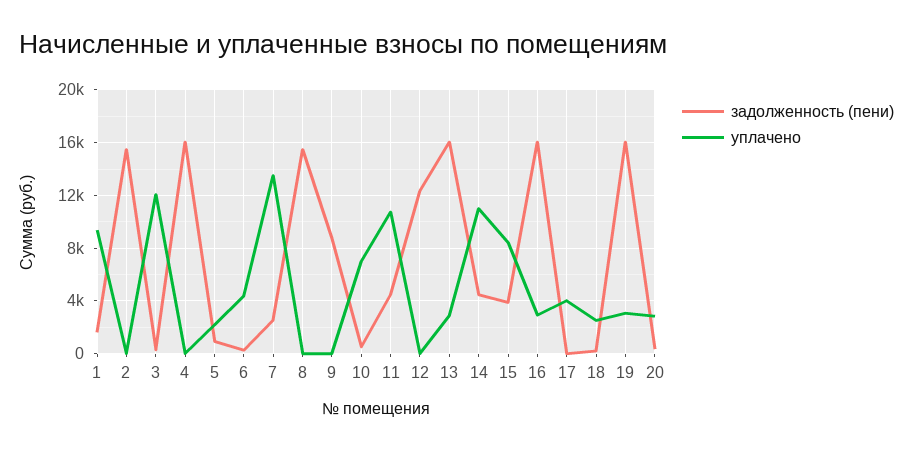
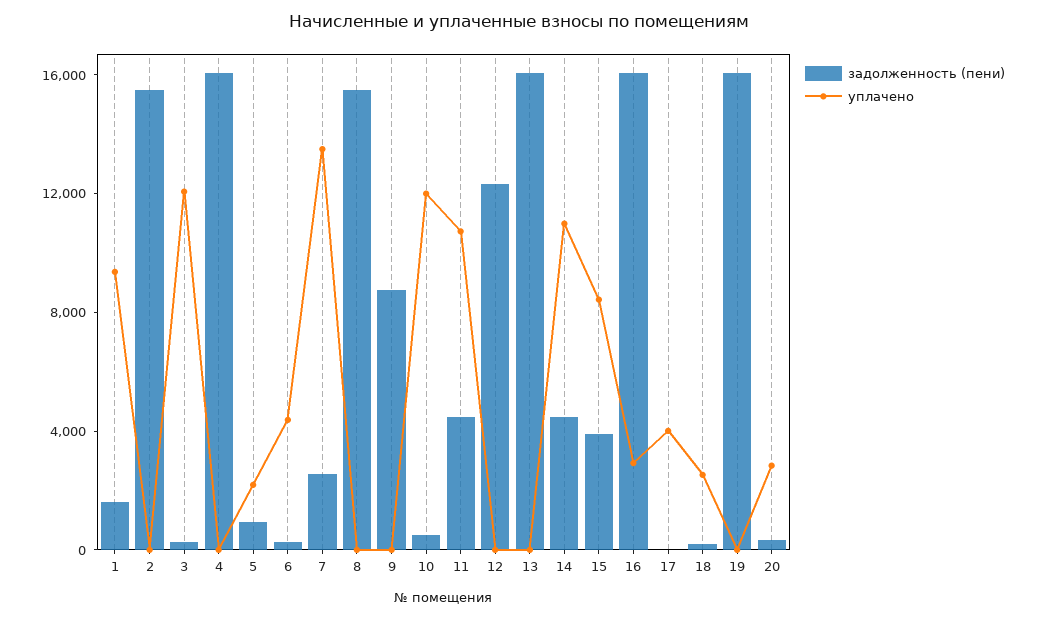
  {
    "задолженность (пени)": {
      "1": 1500,
      "2": 15500,
      "3": 500,
      "4": 16000,
      "5": 1000,
      "6": 500,
      "7": 2500,
      "8": 15500,
      "9": 8500,
      "10": 500,
      "11": 4500,
      "12": 12500,
      "13": 16000,
      "14": 4500,
      "15": 4000,
      "16": 16000,
      "17": 0,
      "18": 0,
      "19": 16000,
      "20": 500
    },
    "уплачено": {
      "1": 9500,
      "2": 0,
      "3": 12000,
      "4": 0,
      "5": 2000,
      "6": 4500,
      "7": 13500,
      "8": 0,
      "9": 0,
-     "10": 7000,
+     "10": 12000,
      "11": 10500,
      "12": 0,
-     "13": 3000,
+     "13": 0,
      "14": 11000,
      "15": 8500,
      "16": 3000,
      "17": 4000,
      "18": 2500,
-     "19": 3000,
+     "19": 0,
      "20": 3000
    }
  }

